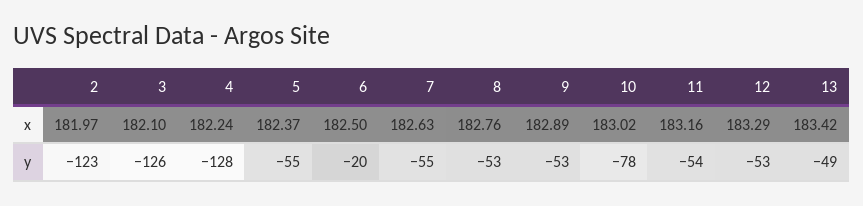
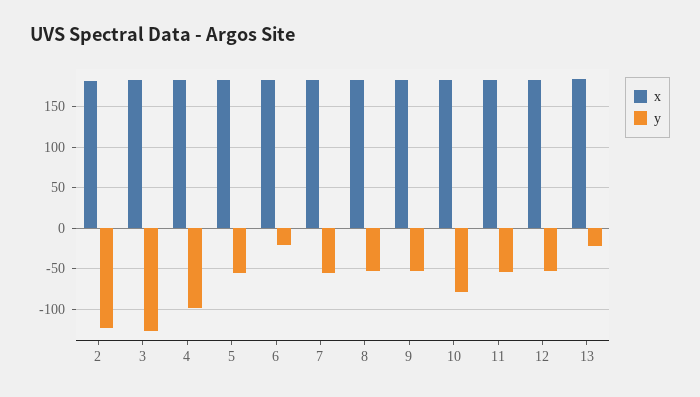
  {
    "x": {
      "2": 181.97,
      "3": 182.1,
      "4": 182.24,
      "5": 182.37,
      "6": 182.5,
      "7": 182.63,
      "8": 182.76,
      "9": 182.89,
      "10": 183.02,
      "11": 183.16,
      "12": 183.29,
      "13": 183.42
    },
    "y": {
      "2": -123,
      "3": -126,
-     "4": -128,
+     "4": -100,
      "5": -55,
      "6": -20,
      "7": -55,
      "8": -53,
      "9": -53,
      "10": -78,
      "11": -54,
      "12": -53,
-     "13": -49
+     "13": -20
    }
  }

